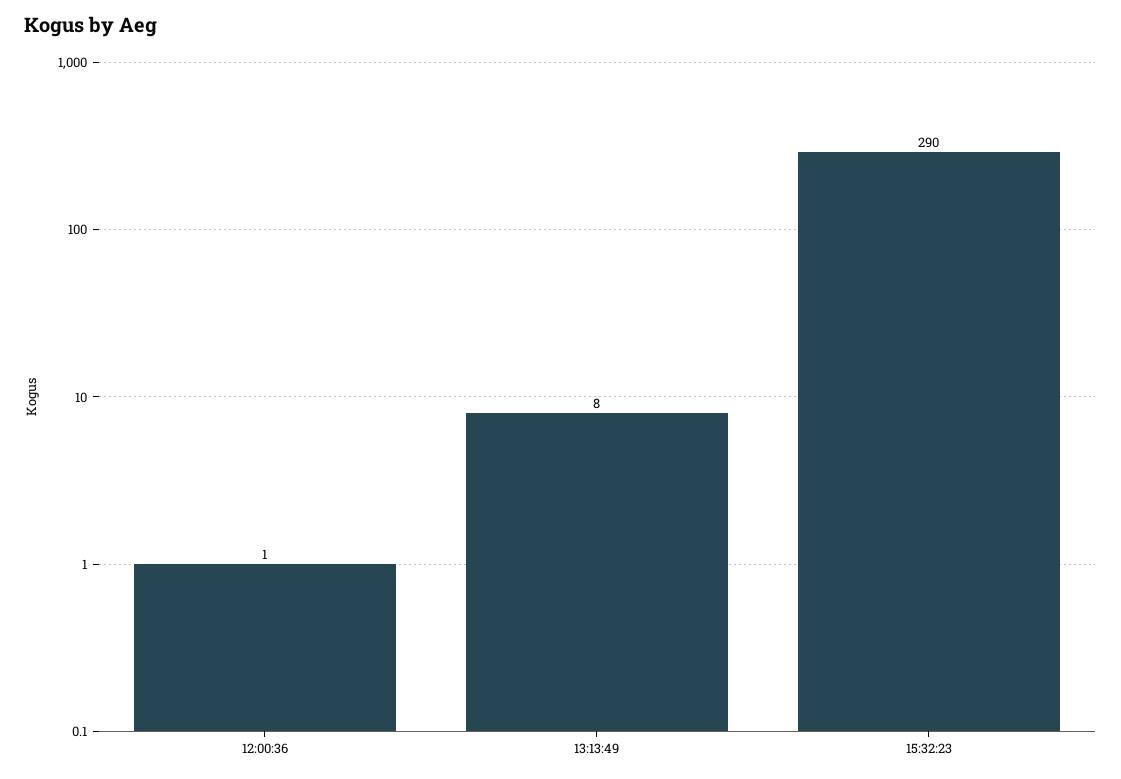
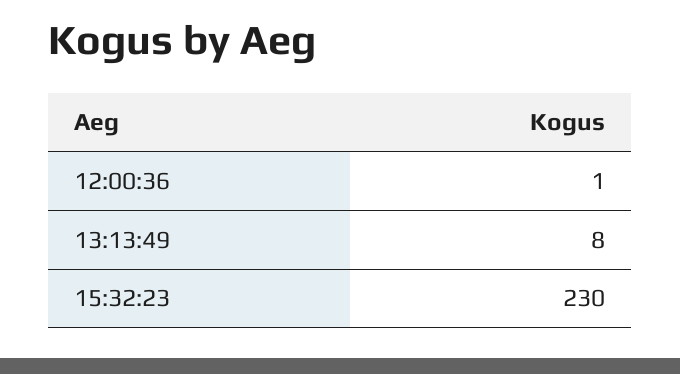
  {
    "12:00:36": 1,
    "13:13:49": 8,
-   "15:32:23": 290
+   "15:32:23": 230
  }

